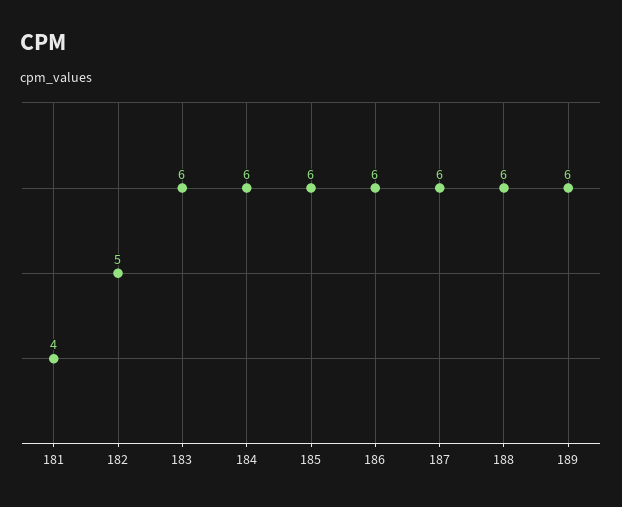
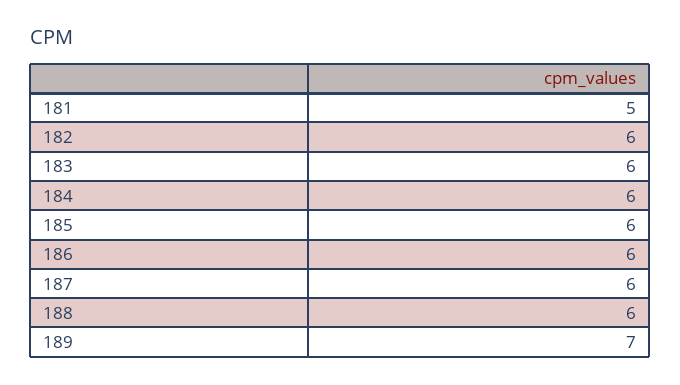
  {
-   "181": 4,
+   "181": 5,
-   "182": 5,
+   "182": 6,
    "183": 6,
    "184": 6,
    "185": 6,
    "186": 6,
    "187": 6,
    "188": 6,
-   "189": 6
+   "189": 7
  }

